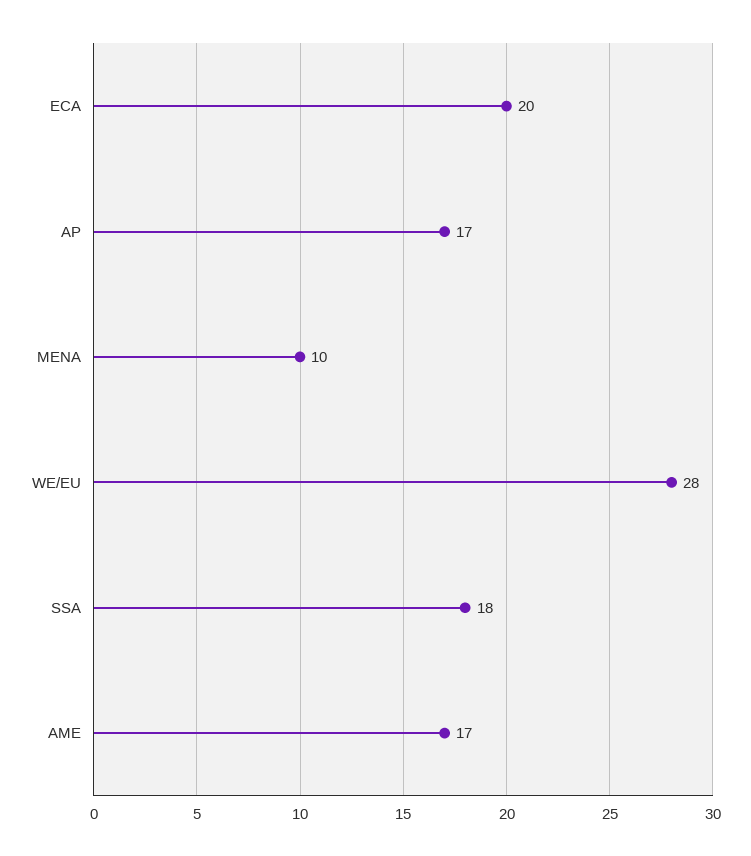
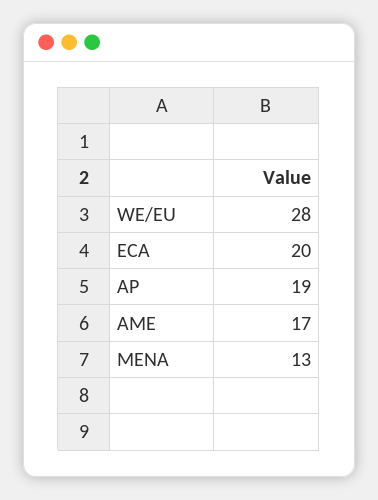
  {
    "ECA": 20,
-   "AP": 17,
+   "AP": 19,
-   "MENA": 10,
+   "MENA": 13,
    "WE/EU": 28,
-   "SSA": 18,
    "AME": 17
  }

